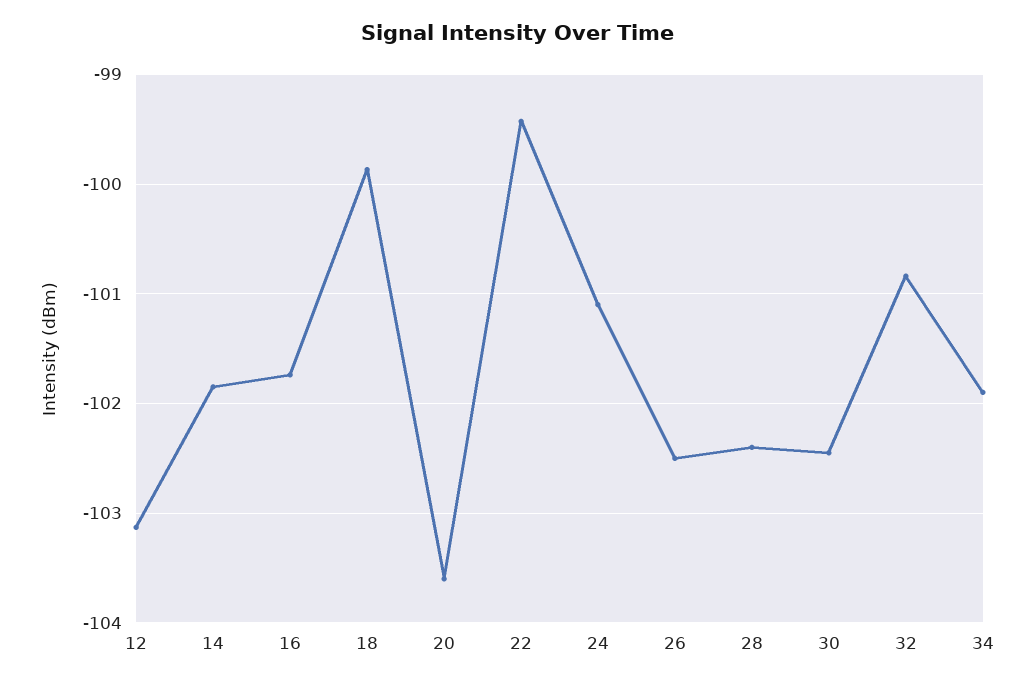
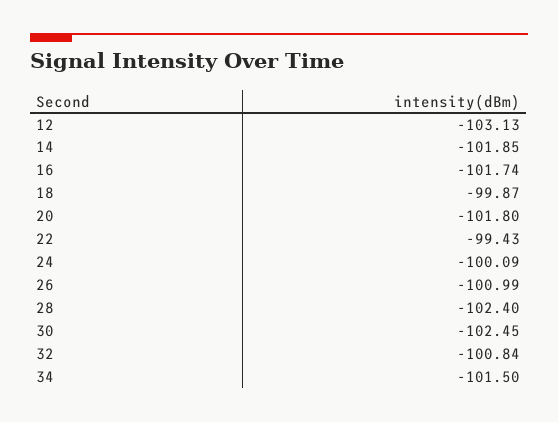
  {
    "12": -103.13,
    "14": -101.85,
    "16": -101.74,
    "18": -99.87,
-   "20": -103.6,
+   "20": -101.8,
    "22": -99.43,
-   "24": -101.1,
+   "24": -100.09,
-   "26": -102.5,
+   "26": -100.99,
    "28": -102.4,
    "30": -102.45,
    "32": -100.84,
-   "34": -101.9
+   "34": -101.5
  }

